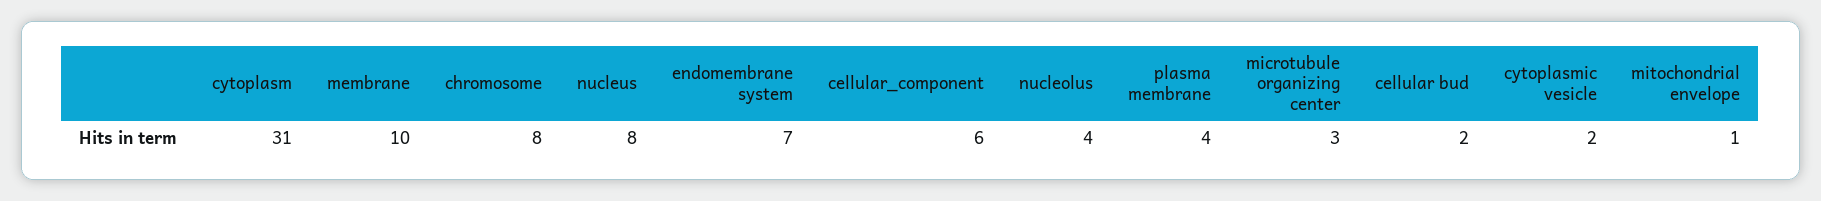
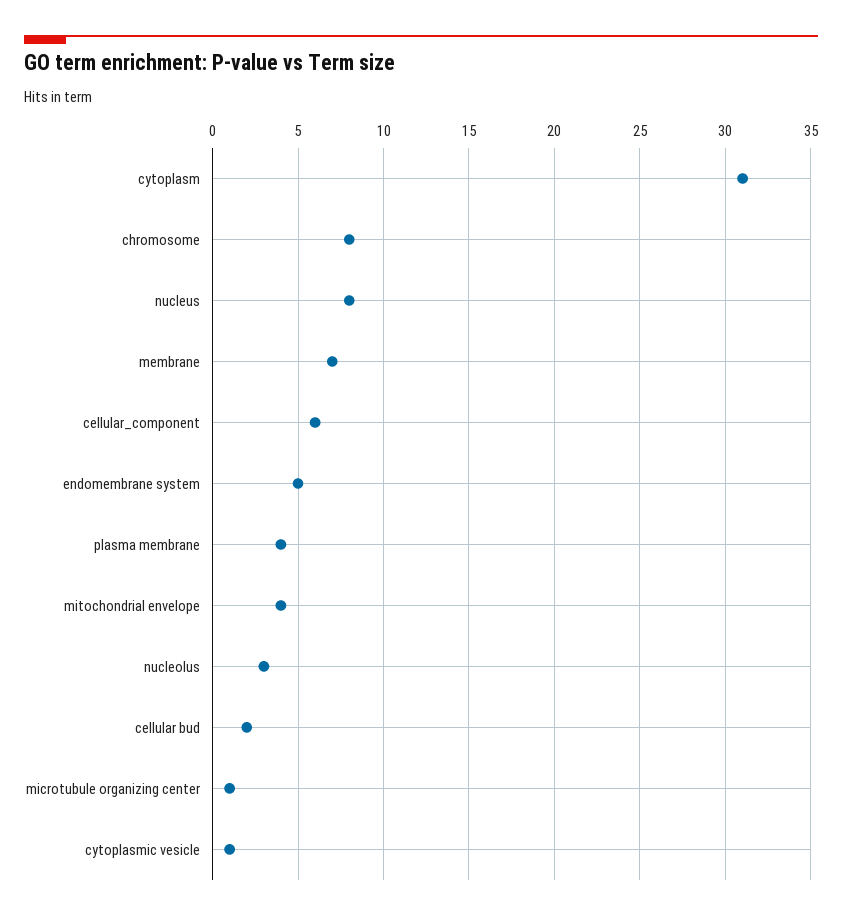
  {
    "cytoplasm": 31,
-   "membrane": 10,
+   "membrane": 7,
    "chromosome": 8,
    "nucleus": 8,
-   "endomembrane system": 7,
+   "endomembrane system": 5,
    "cellular_component": 6,
-   "nucleolus": 4,
+   "nucleolus": 3,
    "plasma membrane": 4,
-   "microtubule organizing center": 3,
+   "microtubule organizing center": 1,
    "cellular bud": 2,
-   "cytoplasmic vesicle": 2,
+   "cytoplasmic vesicle": 1,
-   "mitochondrial envelope": 1
+   "mitochondrial envelope": 4
  }

